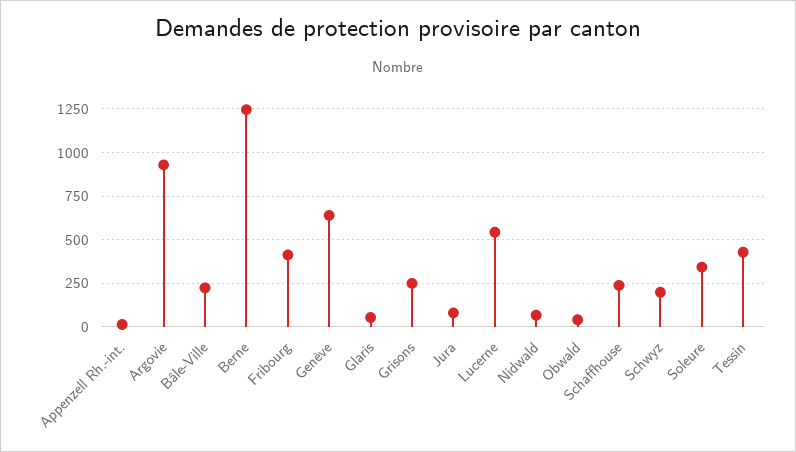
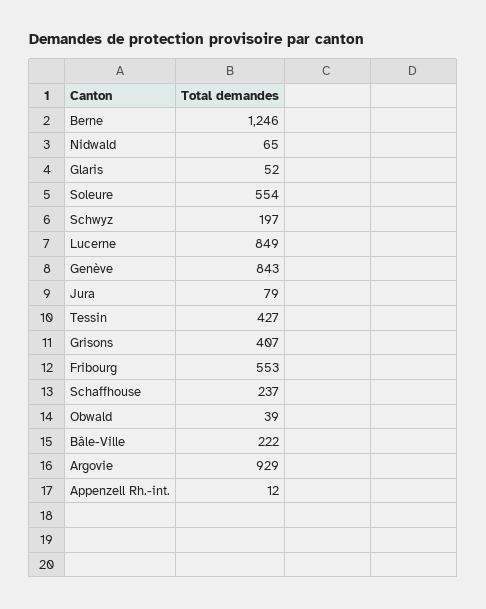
  {
    "Appenzell Rh.-int.": 12,
    "Argovie": 929,
    "Bâle-Ville": 222,
    "Berne": 1246,
-   "Fribourg": 400,
+   "Fribourg": 553,
-   "Genève": 650,
+   "Genève": 843,
    "Glaris": 52,
-   "Grisons": 250,
+   "Grisons": 407,
    "Jura": 79,
-   "Lucerne": 550,
+   "Lucerne": 849,
    "Nidwald": 65,
    "Obwald": 39,
    "Schaffhouse": 237,
    "Schwyz": 197,
-   "Soleure": 350,
+   "Soleure": 554,
    "Tessin": 427
  }

